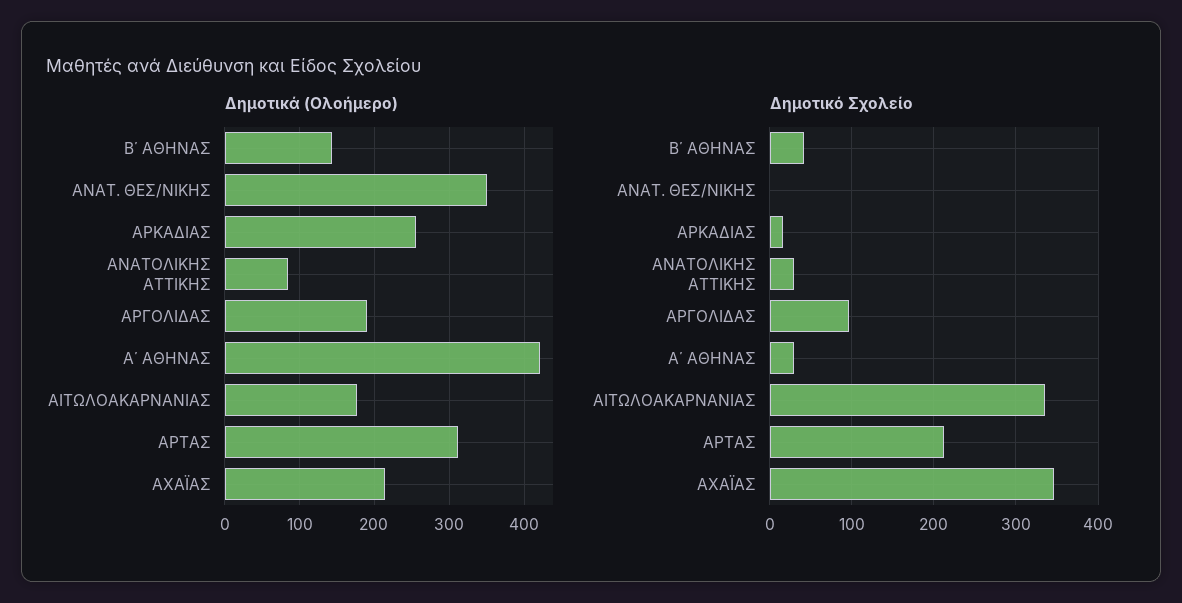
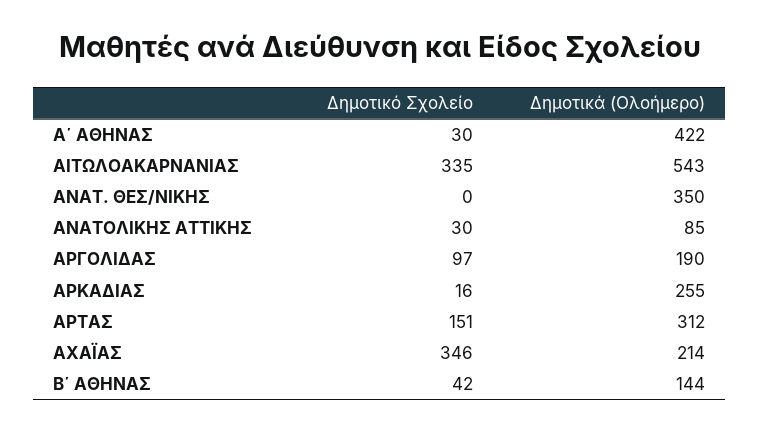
  {
    "Δημοτικά (Ολοήμερο)": {
      "Β΄ ΑΘΗΝΑΣ": 144,
      "ΑΝΑΤ. ΘΕΣ/ΝΙΚΗΣ": 350,
      "ΑΡΚΑΔΙΑΣ": 255,
      "ΑΝΑΤΟΛΙΚΗΣ ΑΤΤΙΚΗΣ": 85,
      "ΑΡΓΟΛΙΔΑΣ": 190,
      "Α΄ ΑΘΗΝΑΣ": 422,
-     "ΑΙΤΩΛΟΑΚΑΡΝΑΝΙΑΣ": 180,
+     "ΑΙΤΩΛΟΑΚΑΡΝΑΝΙΑΣ": 543,
      "ΑΡΤΑΣ": 312,
      "ΑΧΑΪΑΣ": 214
    },
    "Δημοτικό Σχολείο": {
      "Β΄ ΑΘΗΝΑΣ": 42,
      "ΑΝΑΤ. ΘΕΣ/ΝΙΚΗΣ": 0,
      "ΑΡΚΑΔΙΑΣ": 16,
      "ΑΝΑΤΟΛΙΚΗΣ ΑΤΤΙΚΗΣ": 30,
      "ΑΡΓΟΛΙΔΑΣ": 97,
      "Α΄ ΑΘΗΝΑΣ": 30,
      "ΑΙΤΩΛΟΑΚΑΡΝΑΝΙΑΣ": 335,
-     "ΑΡΤΑΣ": 210,
+     "ΑΡΤΑΣ": 151,
      "ΑΧΑΪΑΣ": 346
    }
  }

